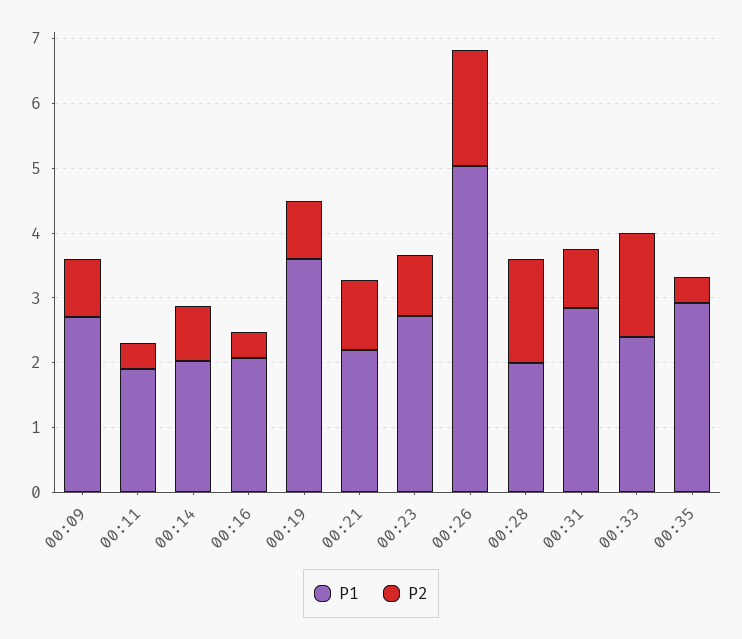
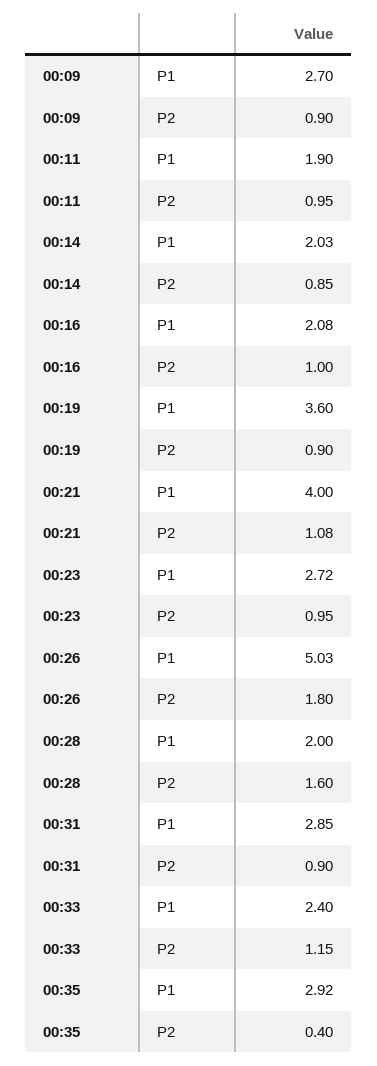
  {
    "P1": {
      "00:09": 2.7,
      "00:11": 1.9,
      "00:14": 2.03,
      "00:16": 2.08,
      "00:19": 3.6,
-     "00:21": 2.2,
+     "00:21": 4,
      "00:23": 2.72,
      "00:26": 5.03,
      "00:28": 2,
      "00:31": 2.85,
      "00:33": 2.4,
      "00:35": 2.92
    },
    "P2": {
      "00:09": 0.9,
-     "00:11": 0.4,
+     "00:11": 0.95,
      "00:14": 0.85,
-     "00:16": 0.4,
+     "00:16": 1,
      "00:19": 0.9,
      "00:21": 1.08,
      "00:23": 0.95,
      "00:26": 1.8,
      "00:28": 1.6,
      "00:31": 0.9,
-     "00:33": 1.6,
+     "00:33": 1.15,
      "00:35": 0.4
    }
  }

